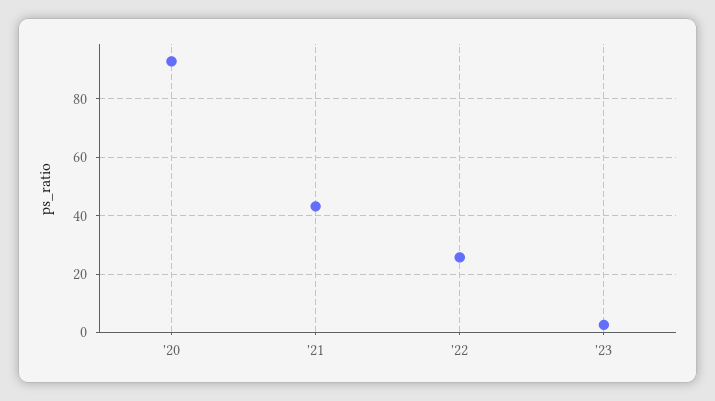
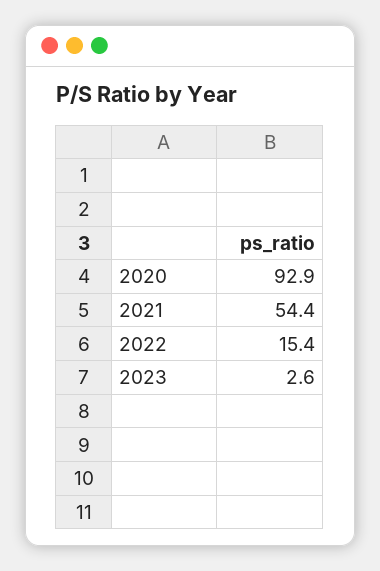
  {
    "'20": 92.9,
-   "'21": 42.5,
+   "'21": 54.4,
-   "'22": 25,
+   "'22": 15.4,
    "'23": 2.6
  }

